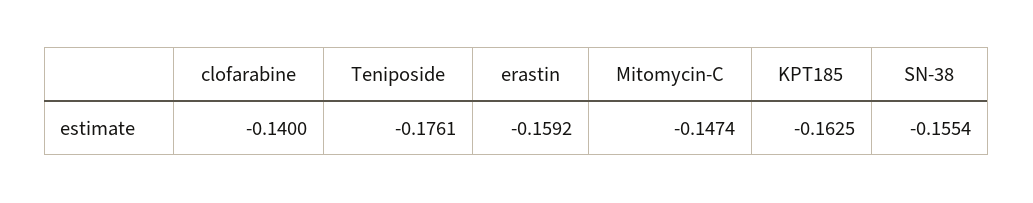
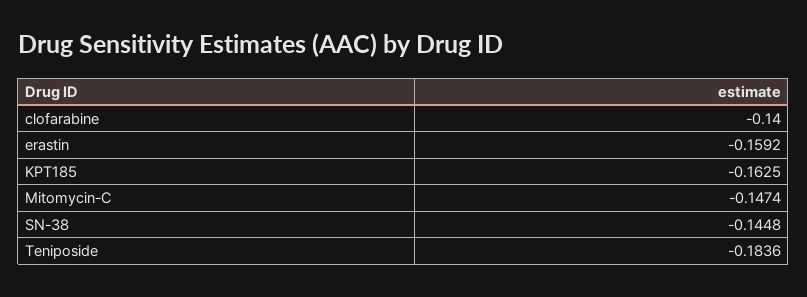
  {
    "clofarabine": -0.14,
-   "Teniposide": -0.1761,
+   "Teniposide": -0.1836,
    "erastin": -0.1592,
    "Mitomycin-C": -0.1474,
    "KPT185": -0.1625,
-   "SN-38": -0.1554
+   "SN-38": -0.1448
  }

